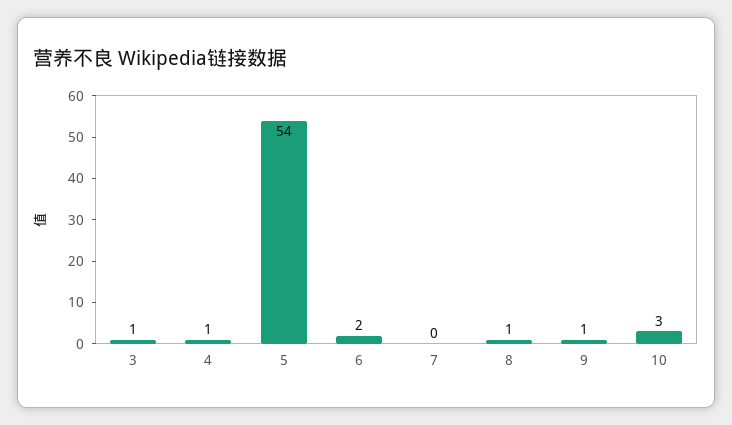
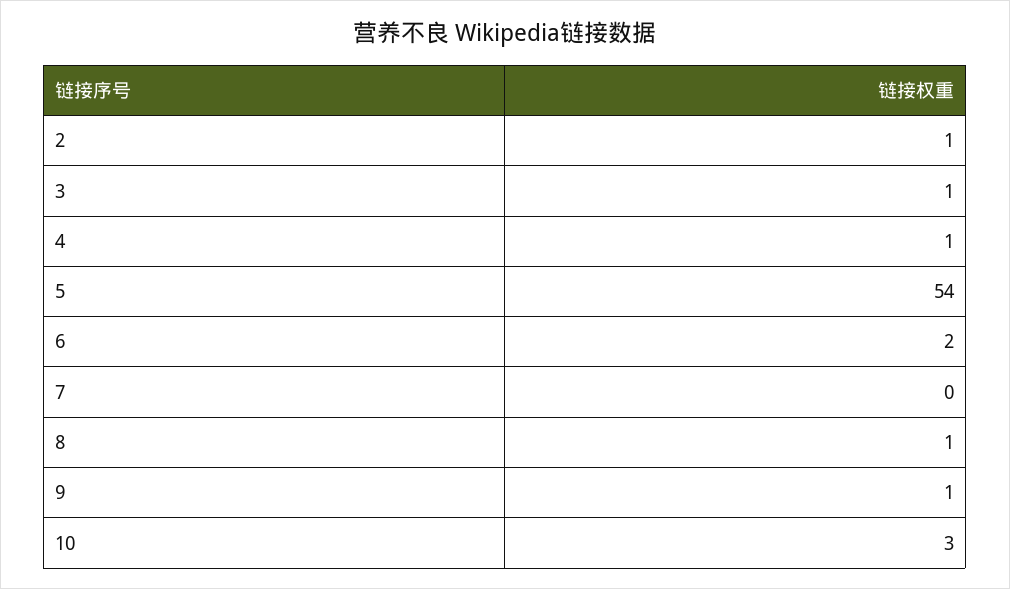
  {
    "3": 1,
    "4": 1,
    "5": 54,
    "6": 2,
    "7": 0,
    "8": 1,
    "9": 1,
-   "10": 3
+   "10": 3,
+   "2": 1
  }

